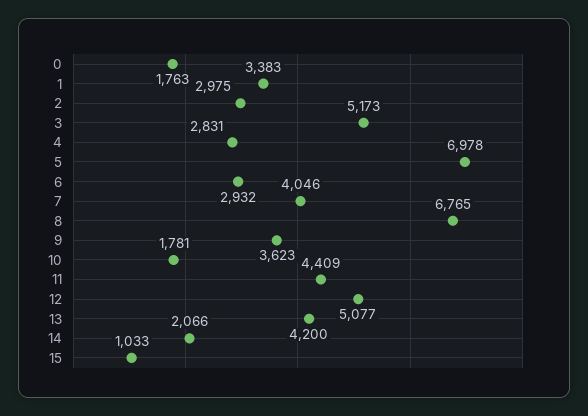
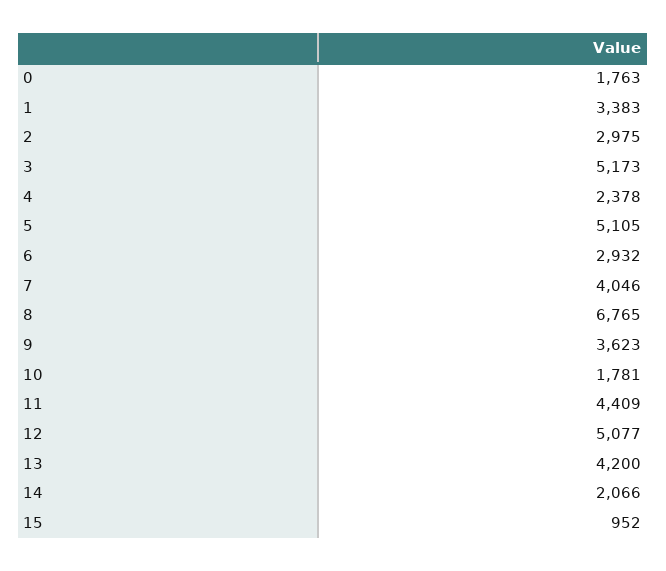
  {
    "0": 1763,
    "1": 3383,
    "2": 2975,
    "3": 5173,
-   "4": 2831,
+   "4": 2378,
-   "5": 6978,
+   "5": 5105,
    "6": 2932,
    "7": 4046,
    "8": 6765,
    "9": 3623,
    "10": 1781,
    "11": 4409,
    "12": 5077,
    "13": 4200,
    "14": 2066,
-   "15": 1033
+   "15": 952
  }

